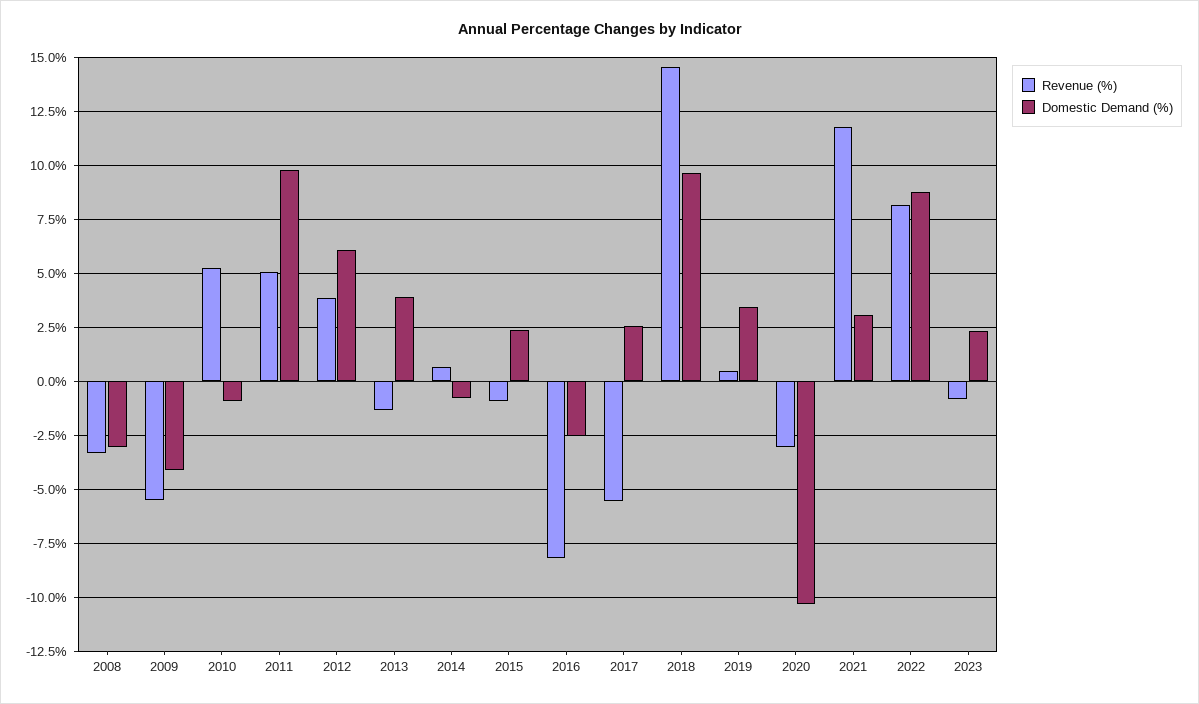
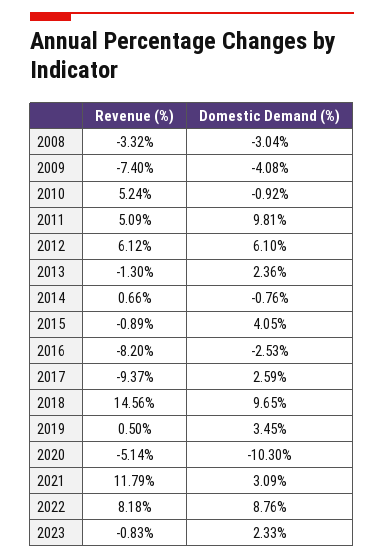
  {
    "Revenue (%)": {
      "2008": -3.32,
-     "2009": -5.5,
+     "2009": -7.4,
      "2010": 5.24,
      "2011": 5.09,
-     "2012": 4,
+     "2012": 6.12,
      "2013": -1.3,
      "2014": 0.66,
      "2015": -0.89,
      "2016": -8.2,
-     "2017": -5.5,
+     "2017": -9.37,
      "2018": 14.56,
      "2019": 0.5,
-     "2020": -3,
+     "2020": -5.14,
      "2021": 11.79,
      "2022": 8.18,
      "2023": -0.83
    },
    "Domestic Demand (%)": {
      "2008": -3.04,
      "2009": -4.08,
      "2010": -0.92,
      "2011": 9.81,
      "2012": 6.1,
-     "2013": 4,
+     "2013": 2.36,
      "2014": -0.76,
-     "2015": 2.5,
+     "2015": 4.05,
      "2016": -2.53,
      "2017": 2.59,
      "2018": 9.65,
      "2019": 3.45,
      "2020": -10.3,
      "2021": 3.09,
      "2022": 8.76,
      "2023": 2.33
    }
  }

